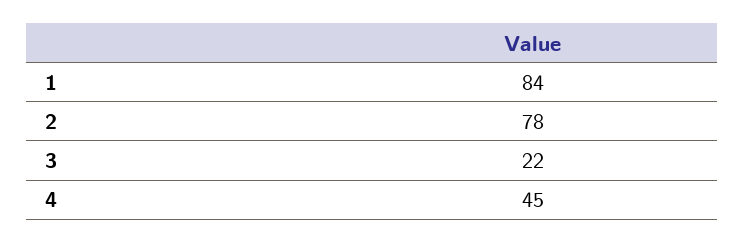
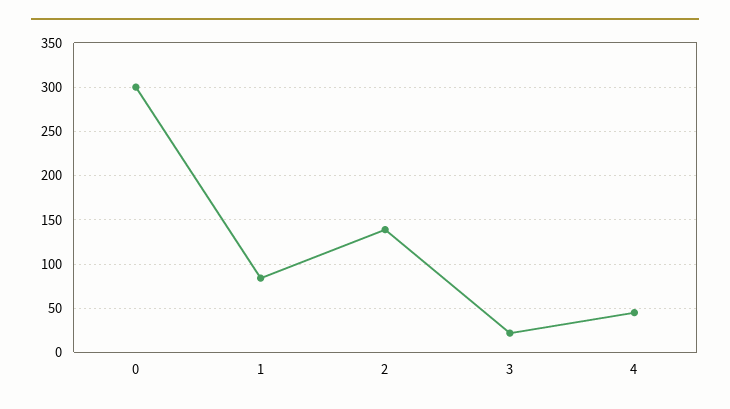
  {
    "1": 84,
-   "2": 78,
+   "2": 140,
    "3": 22,
-   "4": 45
+   "4": 45,
+   "0": 300
  }

